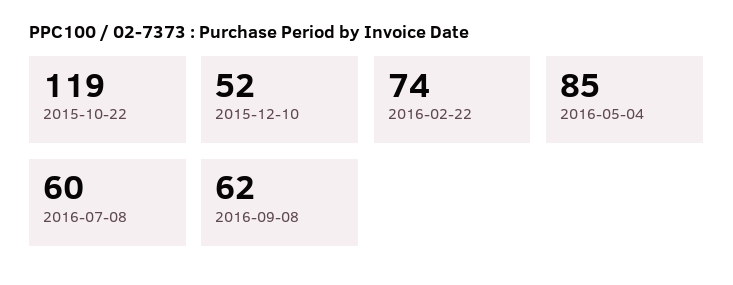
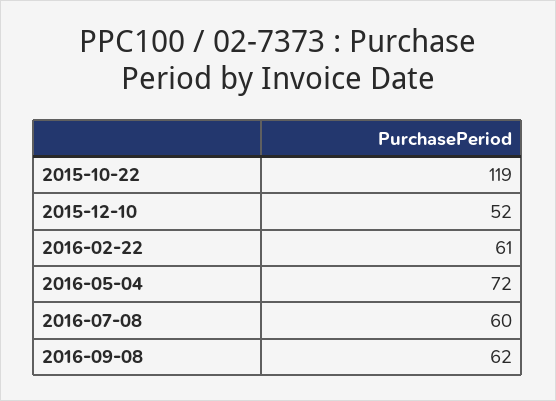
  {
    "2015-10-22": 119,
    "2015-12-10": 52,
-   "2016-02-22": 74,
+   "2016-02-22": 61,
-   "2016-05-04": 85,
+   "2016-05-04": 72,
    "2016-07-08": 60,
    "2016-09-08": 62
  }

